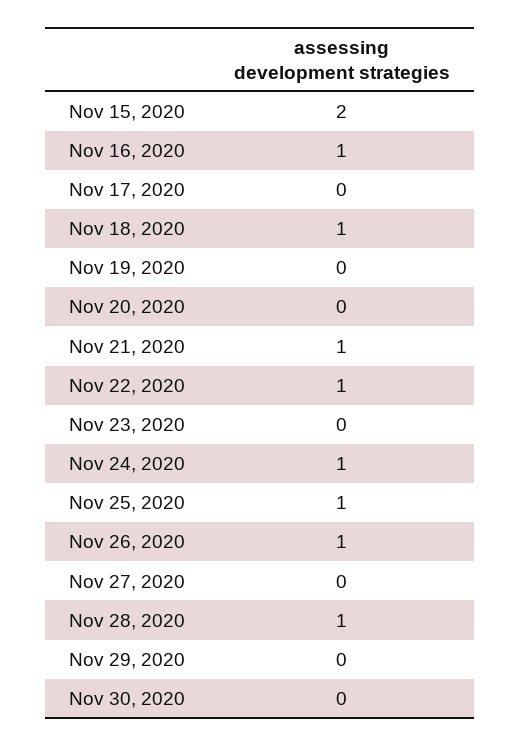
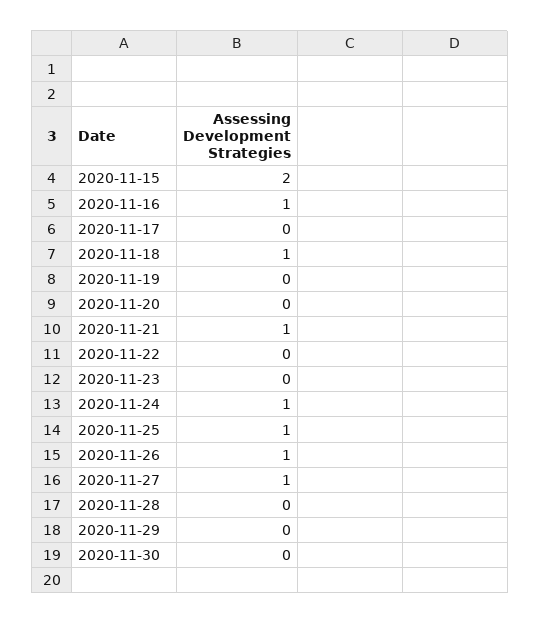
  {
    "Nov 15, 2020": 2,
    "Nov 16, 2020": 1,
    "Nov 17, 2020": 0,
    "Nov 18, 2020": 1,
    "Nov 19, 2020": 0,
    "Nov 20, 2020": 0,
    "Nov 21, 2020": 1,
-   "Nov 22, 2020": 1,
+   "Nov 22, 2020": 0,
    "Nov 23, 2020": 0,
    "Nov 24, 2020": 1,
    "Nov 25, 2020": 1,
    "Nov 26, 2020": 1,
-   "Nov 27, 2020": 0,
+   "Nov 27, 2020": 1,
-   "Nov 28, 2020": 1,
+   "Nov 28, 2020": 0,
    "Nov 29, 2020": 0,
    "Nov 30, 2020": 0
  }

